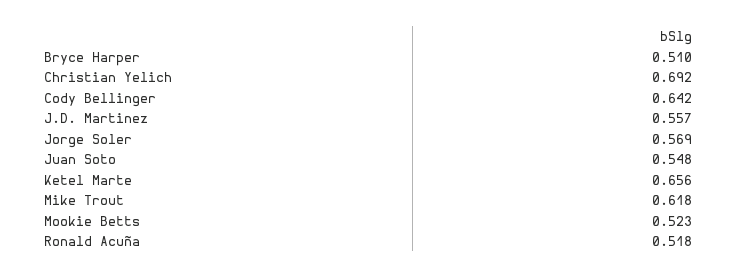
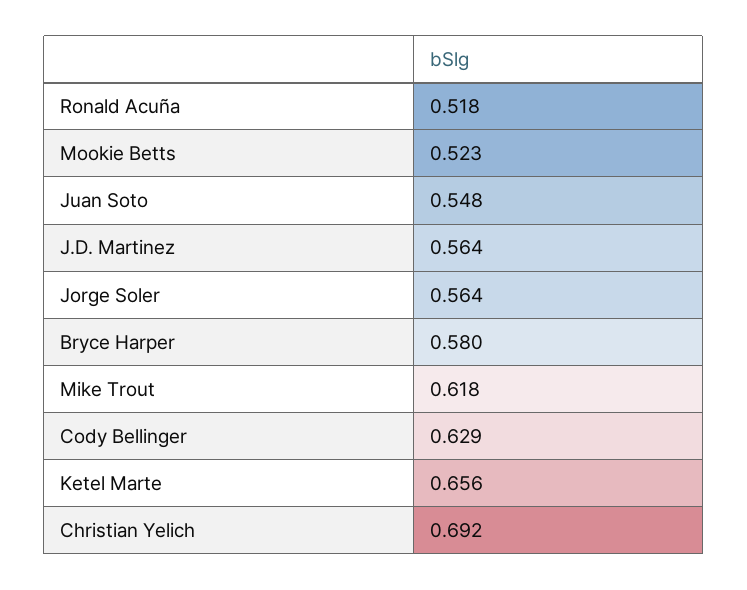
  {
-   "Bryce Harper": 0.51,
+   "Bryce Harper": 0.58,
    "Christian Yelich": 0.692,
-   "Cody Bellinger": 0.642,
+   "Cody Bellinger": 0.629,
-   "J.D. Martinez": 0.557,
+   "J.D. Martinez": 0.564,
-   "Jorge Soler": 0.569,
+   "Jorge Soler": 0.564,
    "Juan Soto": 0.548,
    "Ketel Marte": 0.656,
    "Mike Trout": 0.618,
    "Mookie Betts": 0.523,
    "Ronald Acuña": 0.518
  }

